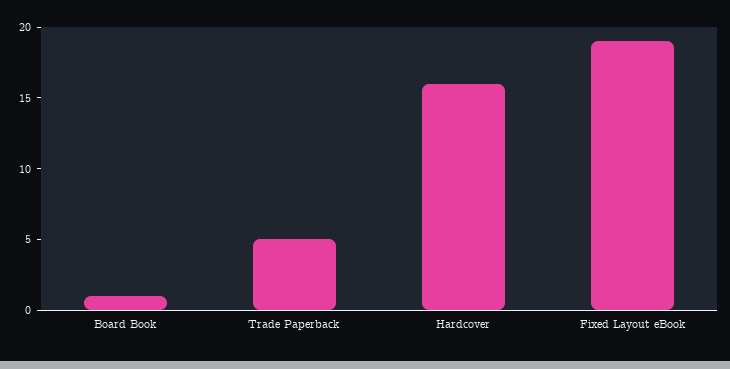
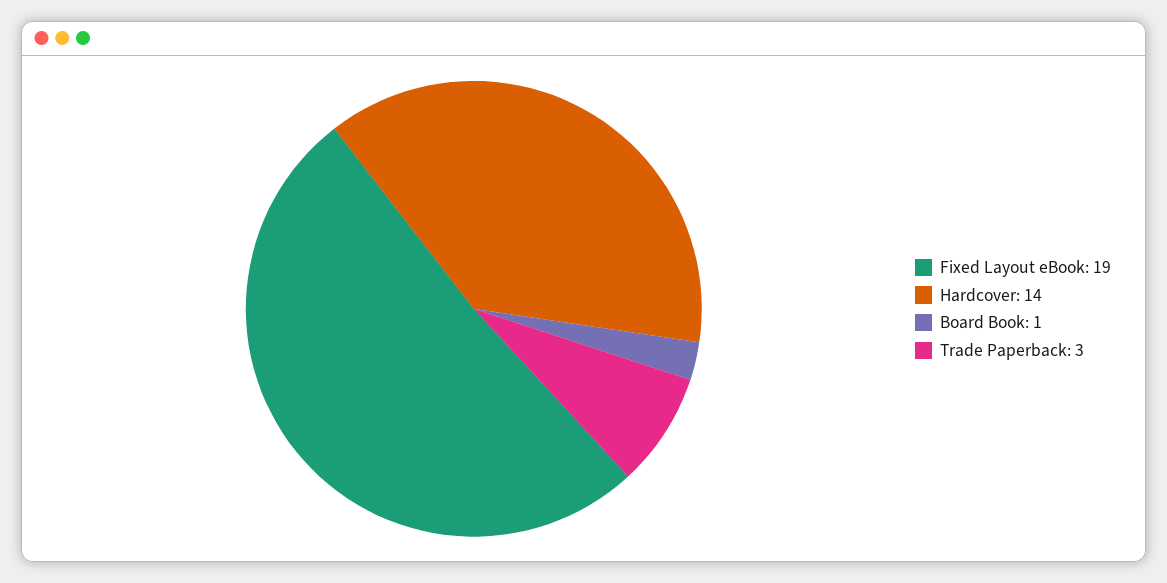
  {
    "Board Book": 1,
-   "Trade Paperback": 5,
+   "Trade Paperback": 3,
-   "Hardcover": 16,
+   "Hardcover": 14,
    "Fixed Layout eBook": 19
  }

